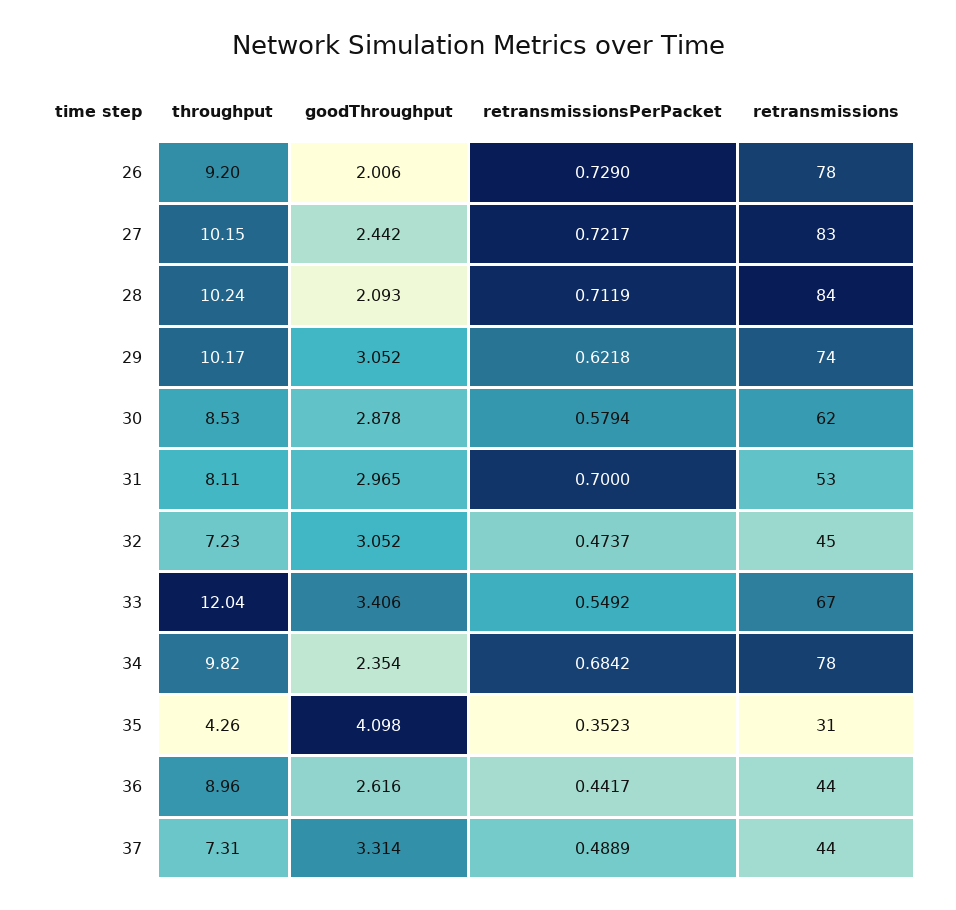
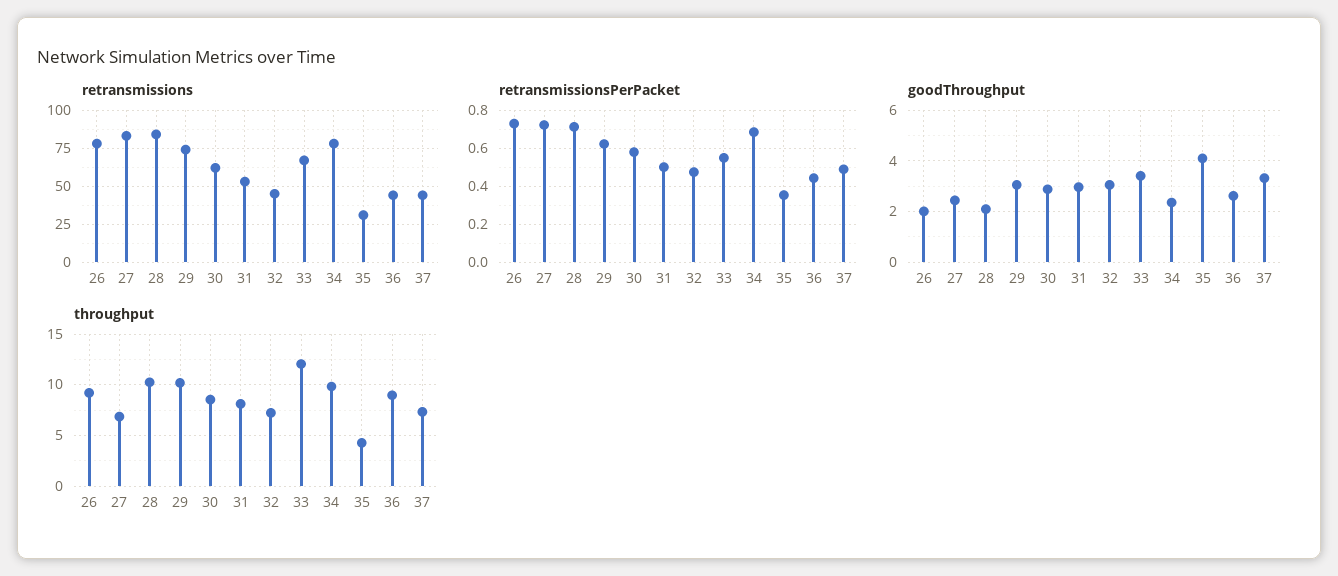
  {
    "throughput": {
      "26": 9.2,
-     "27": 10.15,
+     "27": 7,
      "28": 10.24,
      "29": 10.17,
      "30": 8.53,
      "31": 8.11,
      "32": 7.23,
      "33": 12.04,
      "34": 9.82,
      "35": 4.26,
      "36": 8.96,
      "37": 7.31
    },
    "goodThroughput": {
      "26": 2.006,
      "27": 2.442,
      "28": 2.093,
      "29": 3.052,
      "30": 2.878,
      "31": 2.965,
      "32": 3.052,
      "33": 3.406,
      "34": 2.354,
      "35": 4.098,
      "36": 2.616,
      "37": 3.314
    },
    "retransmissionsPerPacket": {
      "26": 0.729,
      "27": 0.7217,
      "28": 0.7119,
      "29": 0.6218,
      "30": 0.5794,
-     "31": 0.7,
+     "31": 0.5,
      "32": 0.4737,
      "33": 0.5492,
      "34": 0.6842,
      "35": 0.3523,
      "36": 0.4417,
      "37": 0.4889
    },
    "retransmissions": {
      "26": 78,
      "27": 83,
      "28": 84,
      "29": 74,
      "30": 62,
      "31": 53,
      "32": 45,
      "33": 67,
      "34": 78,
      "35": 31,
      "36": 44,
      "37": 44
    }
  }

